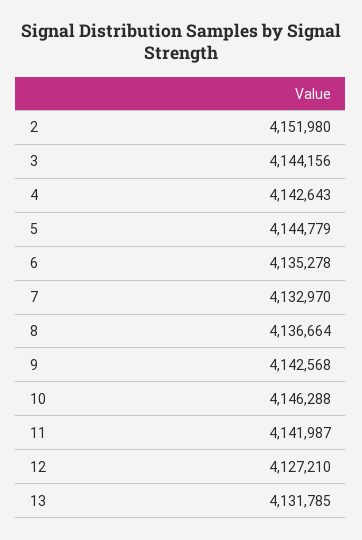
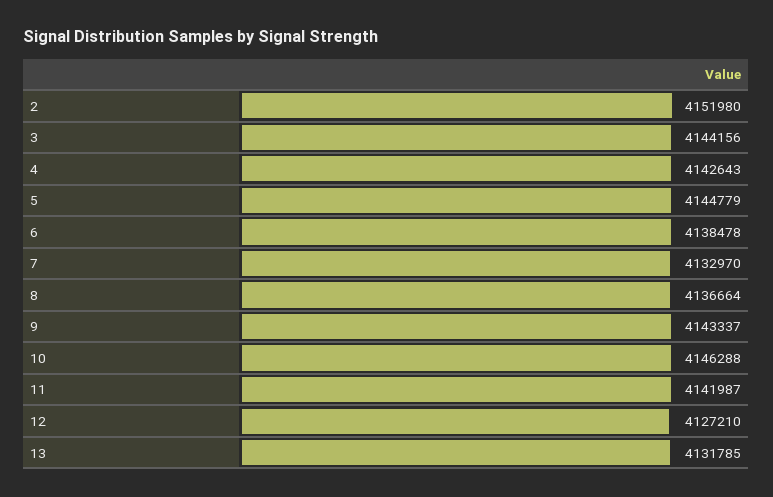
  {
    "2": 4151980,
    "3": 4144156,
    "4": 4142643,
    "5": 4144779,
-   "6": 4135278,
+   "6": 4138478,
    "7": 4132970,
    "8": 4136664,
-   "9": 4142568,
+   "9": 4143337,
    "10": 4146288,
    "11": 4141987,
    "12": 4127210,
    "13": 4131785
  }

